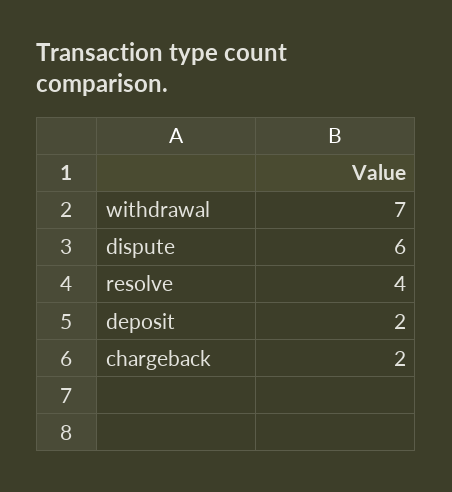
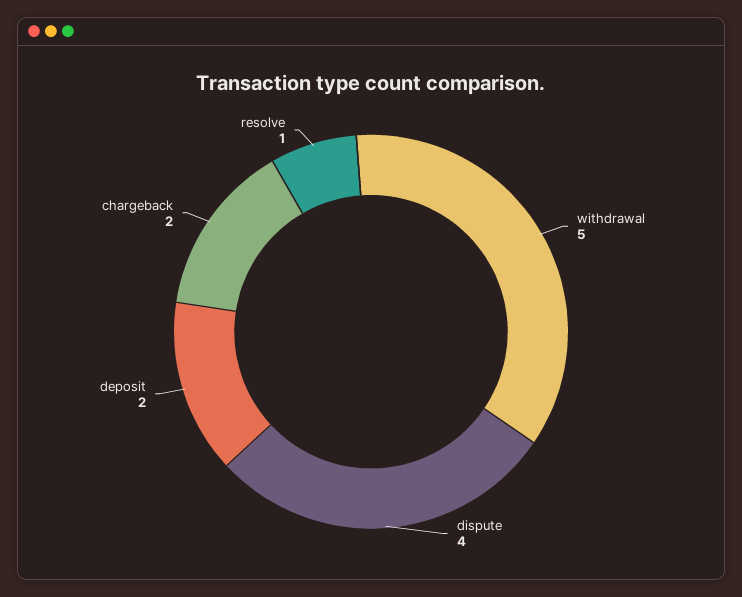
  {
-   "withdrawal": 7,
+   "withdrawal": 5,
-   "dispute": 6,
+   "dispute": 4,
-   "resolve": 4,
+   "resolve": 1,
    "deposit": 2,
    "chargeback": 2
  }

